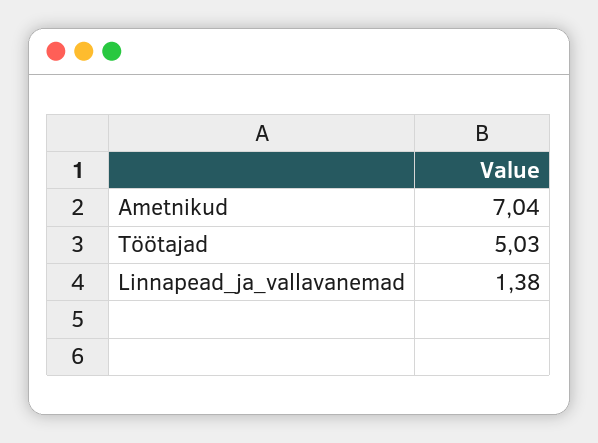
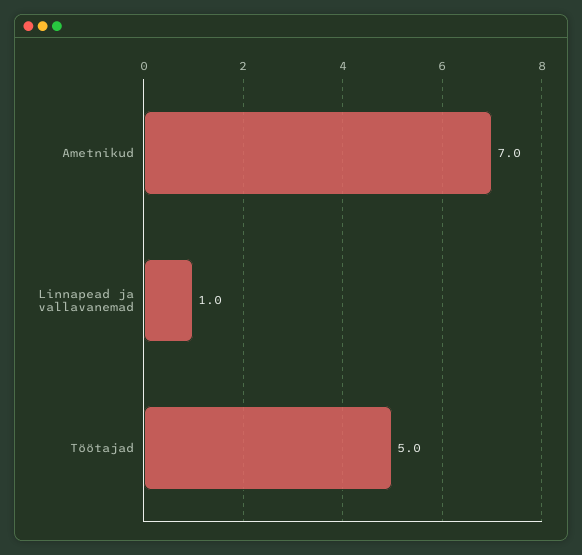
  {
    "Ametnikud": 7.04,
    "Töötajad": 5.03,
-   "Linnapead_ja_vallavanemad": 1.38
+   "Linnapead_ja_vallavanemad": 1
  }

